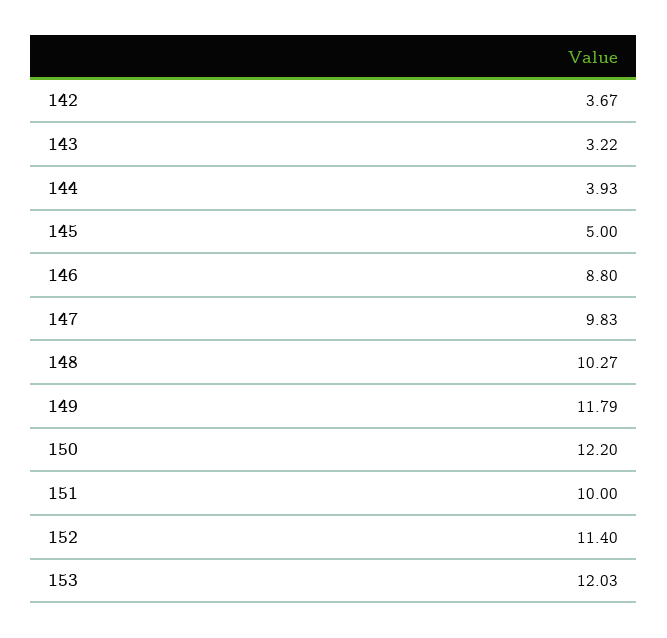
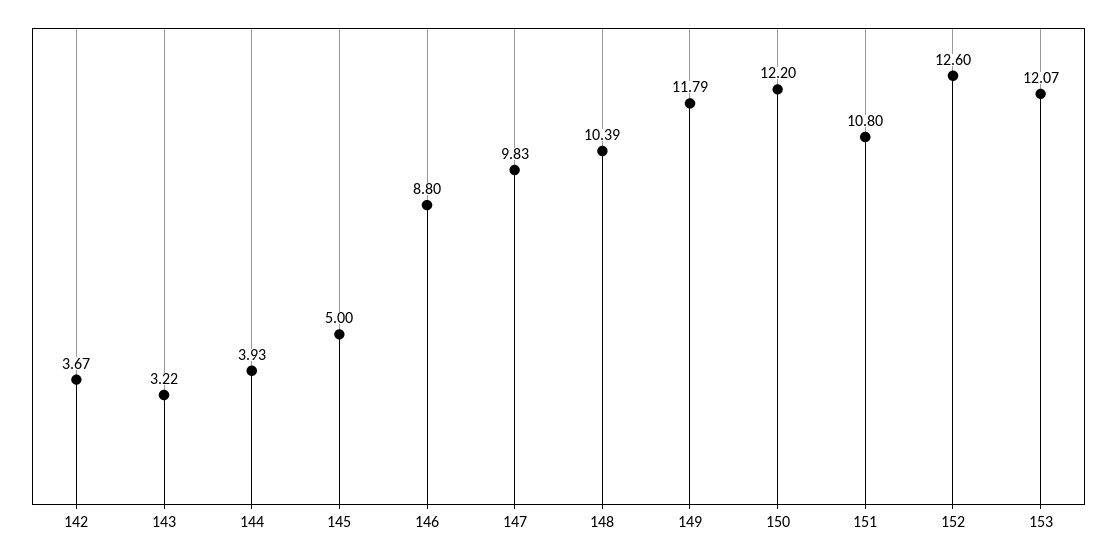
  {
    "142": 3.67,
    "143": 3.22,
    "144": 3.93,
    "145": 5,
    "146": 8.8,
    "147": 9.83,
-   "148": 10.27,
+   "148": 10.39,
    "149": 11.79,
    "150": 12.2,
-   "151": 10,
+   "151": 10.8,
-   "152": 11.4,
+   "152": 12.6,
-   "153": 12.03
+   "153": 12.07
  }

